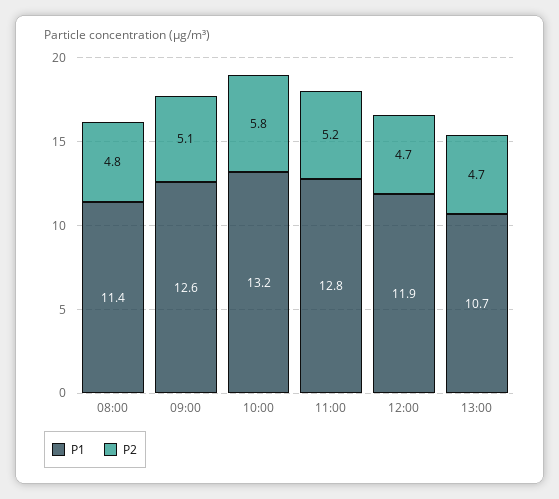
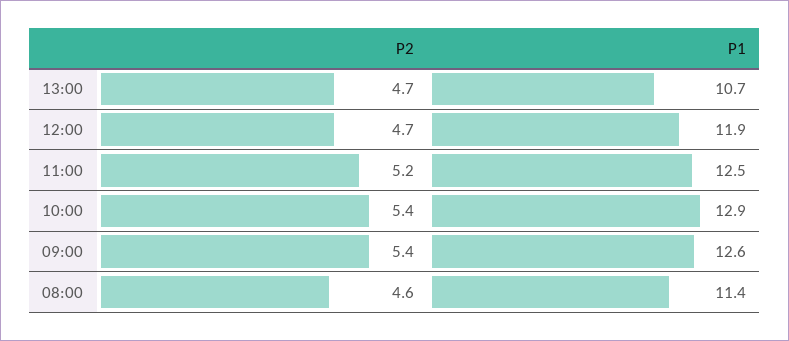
  {
    "P1": {
      "08:00": 11.4,
      "09:00": 12.6,
-     "10:00": 13.2,
+     "10:00": 12.9,
-     "11:00": 12.8,
+     "11:00": 12.5,
      "12:00": 11.9,
      "13:00": 10.7
    },
    "P2": {
-     "08:00": 4.8,
+     "08:00": 4.6,
-     "09:00": 5.1,
+     "09:00": 5.4,
-     "10:00": 5.8,
+     "10:00": 5.4,
      "11:00": 5.2,
      "12:00": 4.7,
      "13:00": 4.7
    }
  }

